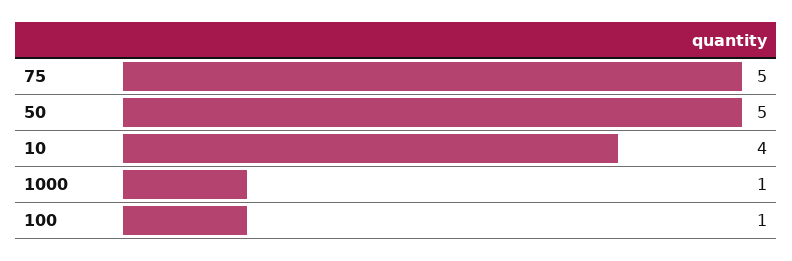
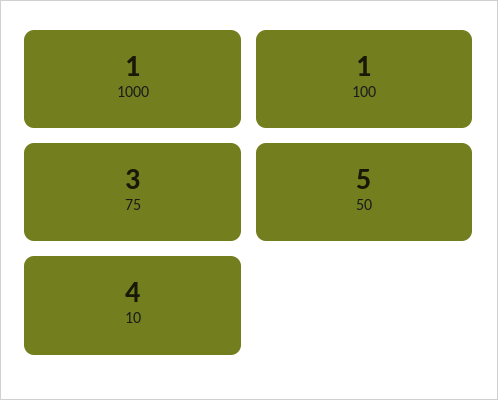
  {
-   "75": 5,
+   "75": 3,
    "50": 5,
    "10": 4,
    "1000": 1,
    "100": 1
  }

